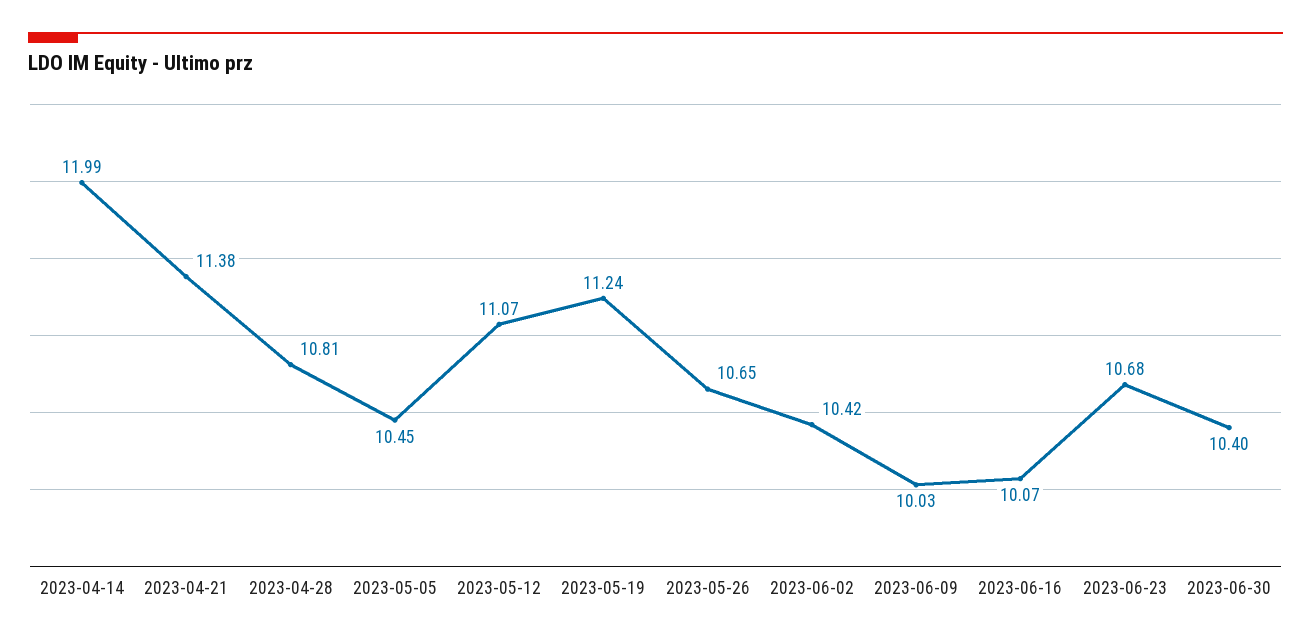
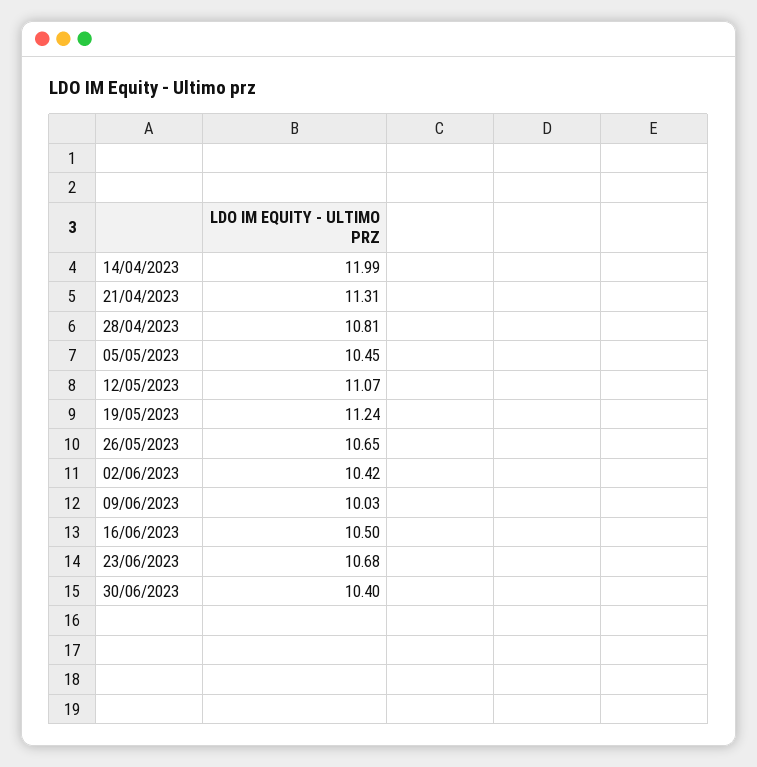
  {
    "2023-04-14": 11.99,
-   "2023-04-21": 11.38,
+   "2023-04-21": 11.31,
    "2023-04-28": 10.81,
    "2023-05-05": 10.45,
    "2023-05-12": 11.07,
    "2023-05-19": 11.24,
    "2023-05-26": 10.65,
    "2023-06-02": 10.42,
    "2023-06-09": 10.03,
-   "2023-06-16": 10.07,
+   "2023-06-16": 10.5,
    "2023-06-23": 10.68,
    "2023-06-30": 10.4
  }

